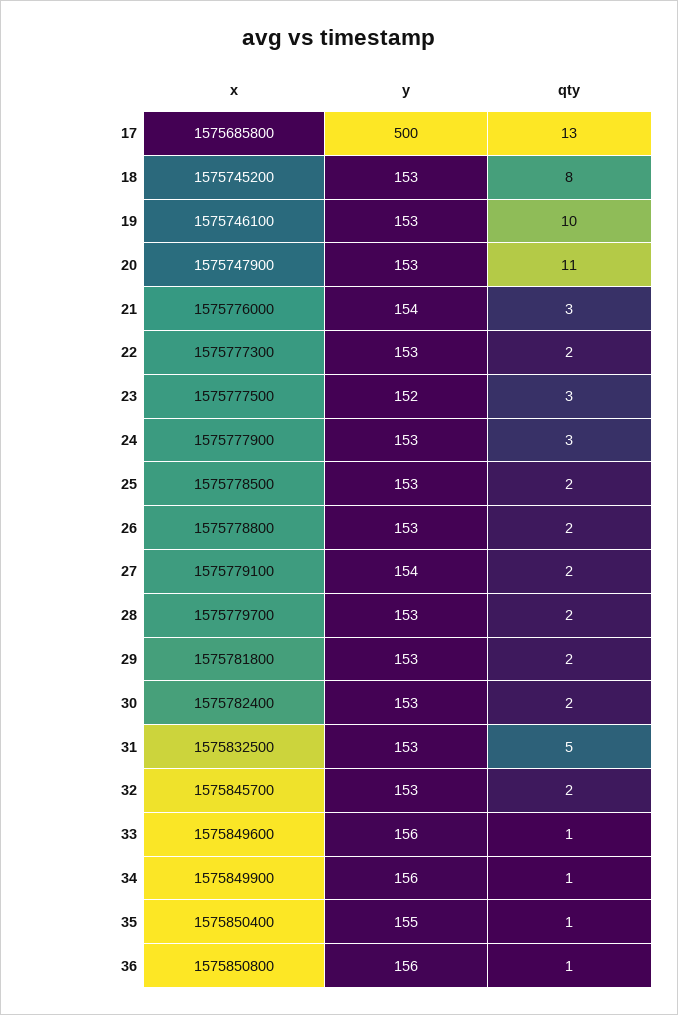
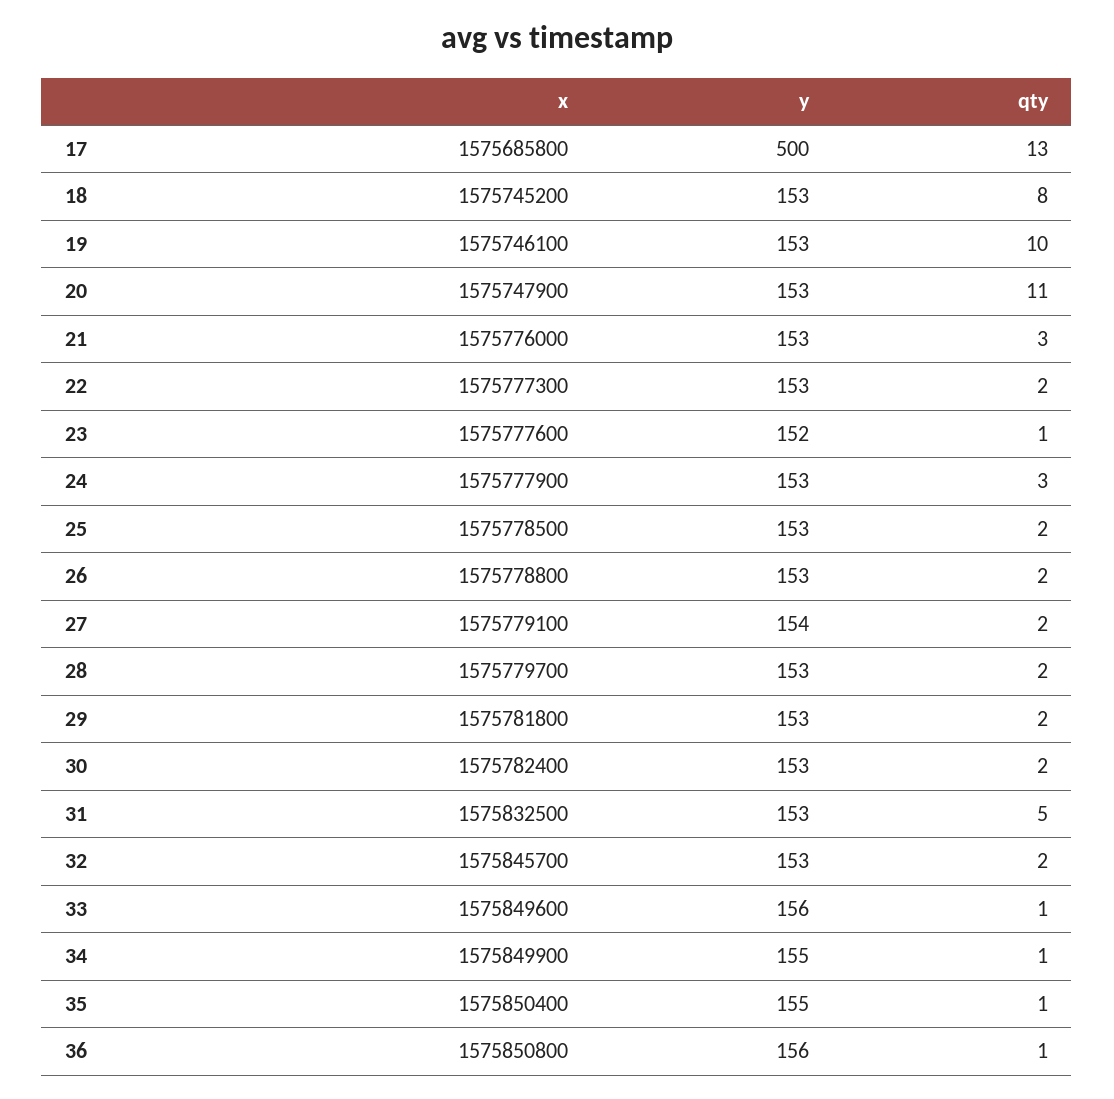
  {
    "x": {
      "17": 1575685800,
      "18": 1575745200,
      "19": 1575746100,
      "20": 1575747900,
      "21": 1575776000,
      "22": 1575777300,
-     "23": 1575777500,
+     "23": 1575777600,
      "24": 1575777900,
      "25": 1575778500,
      "26": 1575778800,
      "27": 1575779100,
      "28": 1575779700,
      "29": 1575781800,
      "30": 1575782400,
      "31": 1575832500,
      "32": 1575845700,
      "33": 1575849600,
      "34": 1575849900,
      "35": 1575850400,
      "36": 1575850800
    },
    "y": {
      "17": 500,
      "18": 153,
      "19": 153,
      "20": 153,
-     "21": 154,
+     "21": 153,
      "22": 153,
      "23": 152,
      "24": 153,
      "25": 153,
      "26": 153,
      "27": 154,
      "28": 153,
      "29": 153,
      "30": 153,
      "31": 153,
      "32": 153,
      "33": 156,
-     "34": 156,
+     "34": 155,
      "35": 155,
      "36": 156
    },
    "qty": {
      "17": 13,
      "18": 8,
      "19": 10,
      "20": 11,
      "21": 3,
      "22": 2,
-     "23": 3,
+     "23": 1,
      "24": 3,
      "25": 2,
      "26": 2,
      "27": 2,
      "28": 2,
      "29": 2,
      "30": 2,
      "31": 5,
      "32": 2,
      "33": 1,
      "34": 1,
      "35": 1,
      "36": 1
    }
  }

